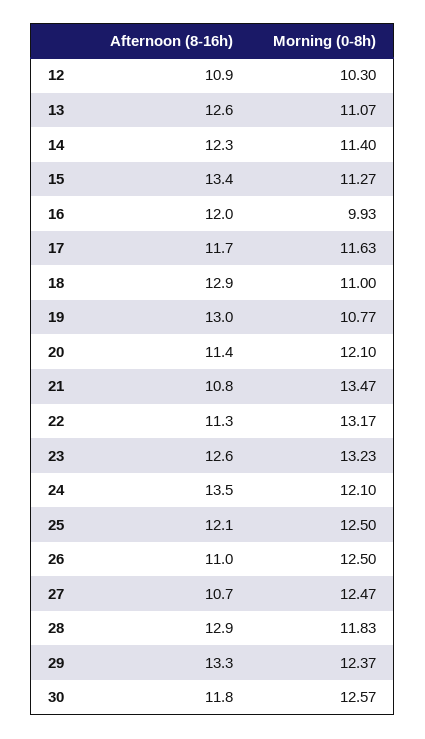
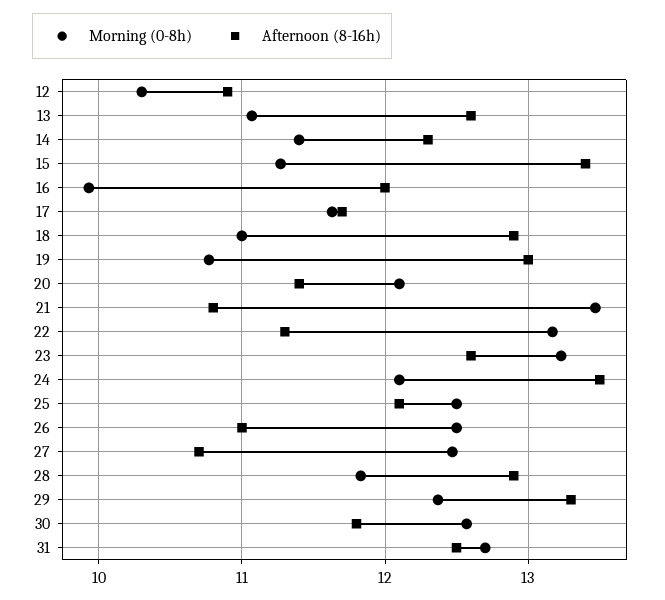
  {
    "Afternoon (8-16h)": {
      "12": 10.9,
      "13": 12.6,
      "14": 12.3,
      "15": 13.4,
      "16": 12,
      "17": 11.7,
      "18": 12.9,
      "19": 13,
      "20": 11.4,
      "21": 10.8,
      "22": 11.3,
      "23": 12.6,
      "24": 13.5,
      "25": 12.1,
      "26": 11,
      "27": 10.7,
      "28": 12.9,
      "29": 13.3,
-     "30": 11.8
+     "30": 11.8,
+     "31": 12.5
    },
    "Morning (0-8h)": {
      "12": 10.3,
      "13": 11.07,
      "14": 11.4,
      "15": 11.27,
      "16": 9.93,
      "17": 11.63,
      "18": 11,
      "19": 10.77,
      "20": 12.1,
      "21": 13.47,
      "22": 13.17,
      "23": 13.23,
      "24": 12.1,
      "25": 12.5,
      "26": 12.5,
      "27": 12.47,
      "28": 11.83,
      "29": 12.37,
-     "30": 12.57
+     "30": 12.57,
+     "31": 12.7
    }
  }

